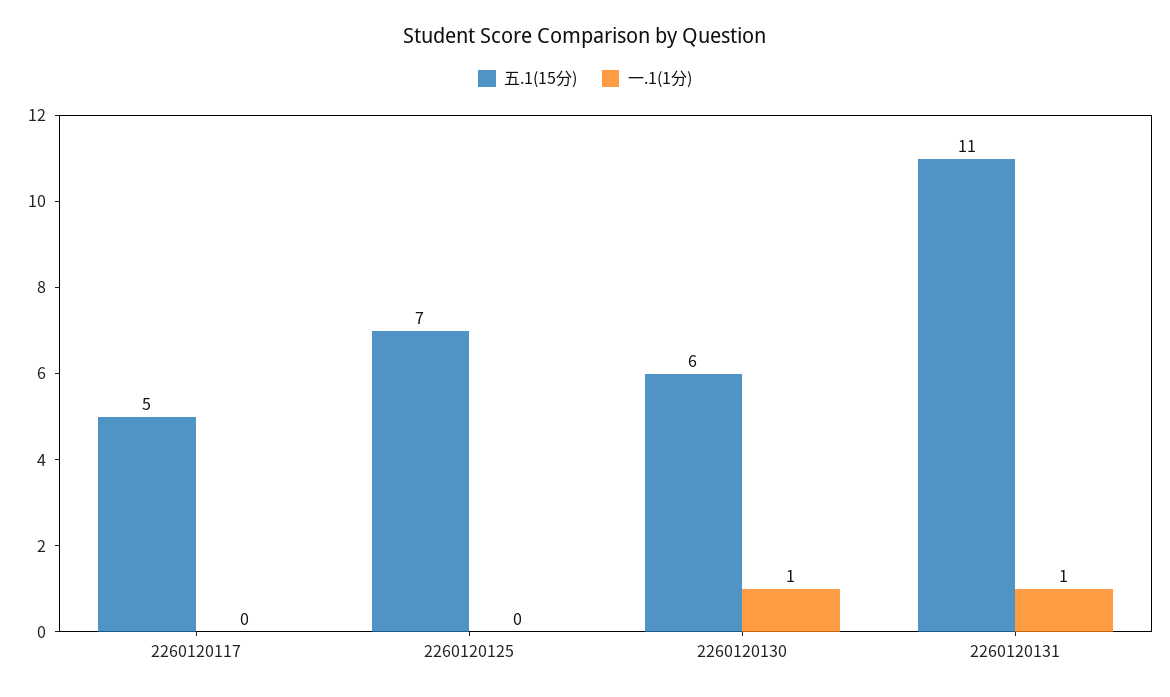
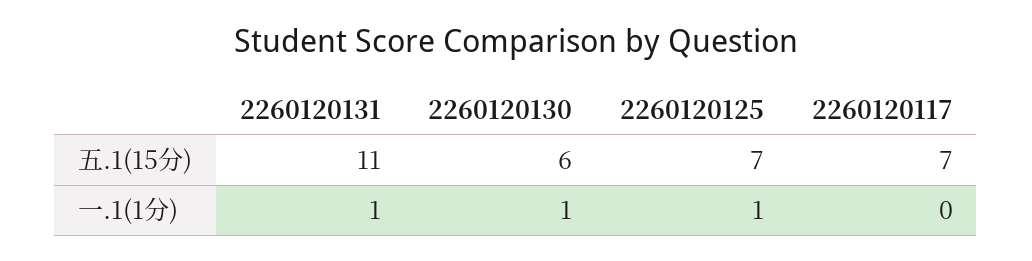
  {
    "五.1(15分)": {
-     "2260120117": 5,
+     "2260120117": 7,
      "2260120125": 7,
      "2260120130": 6,
      "2260120131": 11
    },
    "一.1(1分)": {
      "2260120117": 0,
-     "2260120125": 0,
+     "2260120125": 1,
      "2260120130": 1,
      "2260120131": 1
    }
  }

